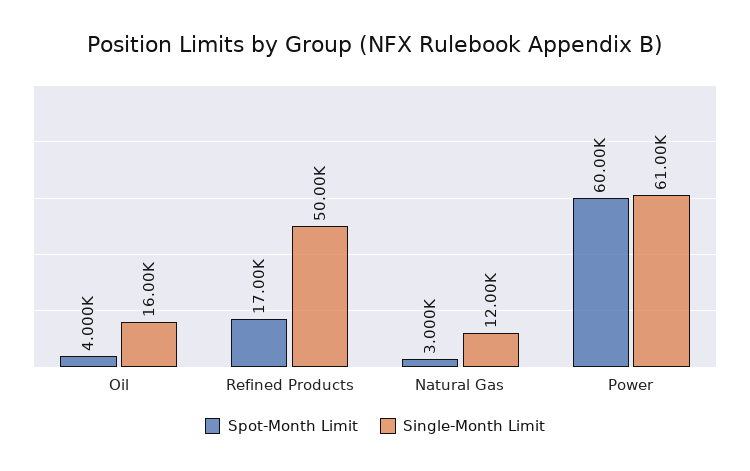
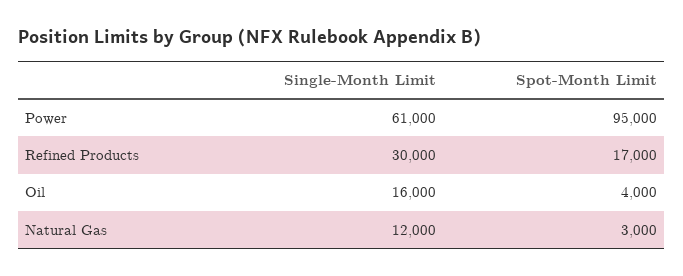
  {
    "Spot-Month Limit": {
      "Oil": 4000,
      "Refined Products": 17000,
      "Natural Gas": 3000,
-     "Power": 60000
+     "Power": 95000
    },
    "Single-Month Limit": {
      "Oil": 16000,
-     "Refined Products": 50000,
+     "Refined Products": 30000,
      "Natural Gas": 12000,
      "Power": 61000
    }
  }

